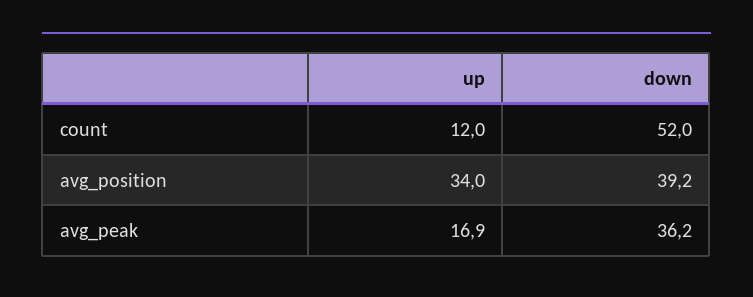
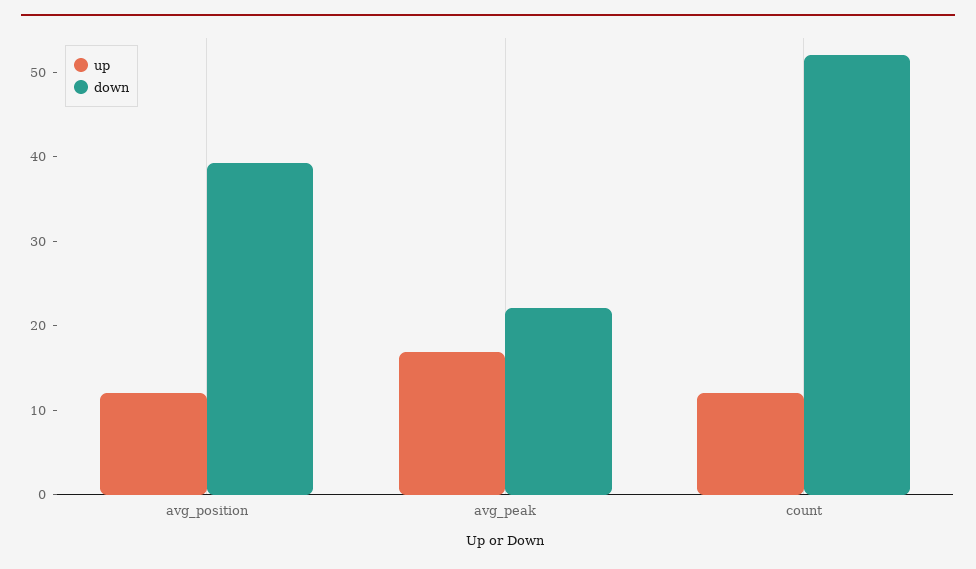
  {
    "up": {
      "count": 12,
-     "avg_position": 34,
+     "avg_position": 12,
      "avg_peak": 16.9
    },
    "down": {
      "count": 52,
      "avg_position": 39.2,
-     "avg_peak": 36.2
+     "avg_peak": 22
    }
  }

